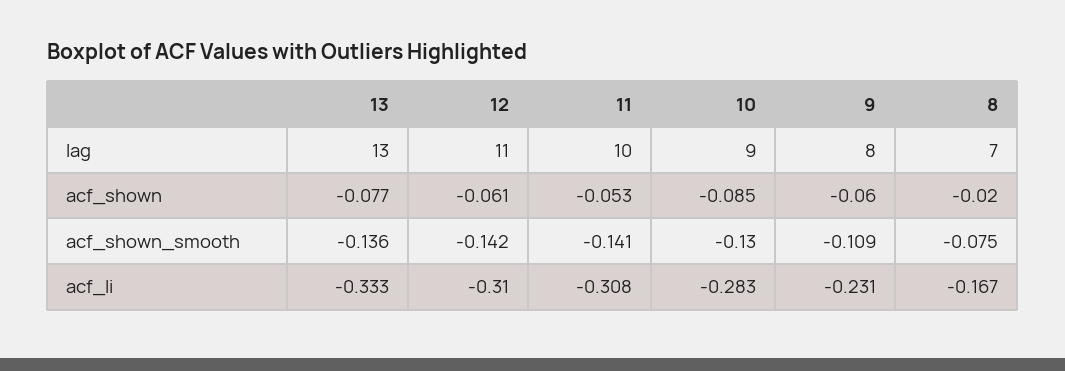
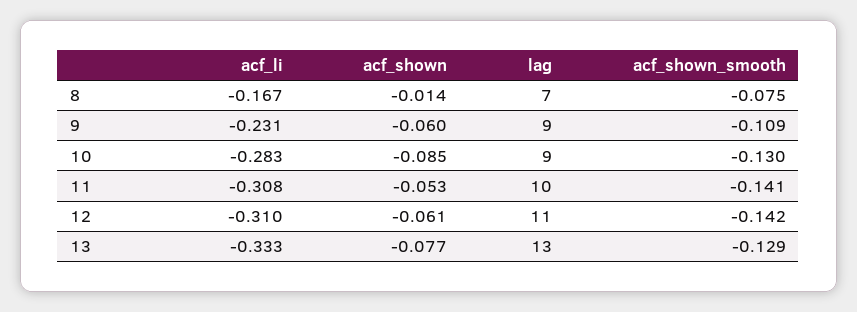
  {
    "13": {
      "lag": 13,
      "acf_shown": -0.077,
-     "acf_shown_smooth": -0.136,
+     "acf_shown_smooth": -0.129,
      "acf_li": -0.333
    },
    "12": {
      "lag": 11,
      "acf_shown": -0.061,
      "acf_shown_smooth": -0.142,
      "acf_li": -0.31
    },
    "11": {
      "lag": 10,
      "acf_shown": -0.053,
      "acf_shown_smooth": -0.141,
      "acf_li": -0.308
    },
    "10": {
      "lag": 9,
      "acf_shown": -0.085,
      "acf_shown_smooth": -0.13,
      "acf_li": -0.283
    },
    "9": {
-     "lag": 8,
+     "lag": 9,
      "acf_shown": -0.06,
      "acf_shown_smooth": -0.109,
      "acf_li": -0.231
    },
    "8": {
      "lag": 7,
-     "acf_shown": -0.02,
+     "acf_shown": -0.014,
      "acf_shown_smooth": -0.075,
      "acf_li": -0.167
    }
  }

